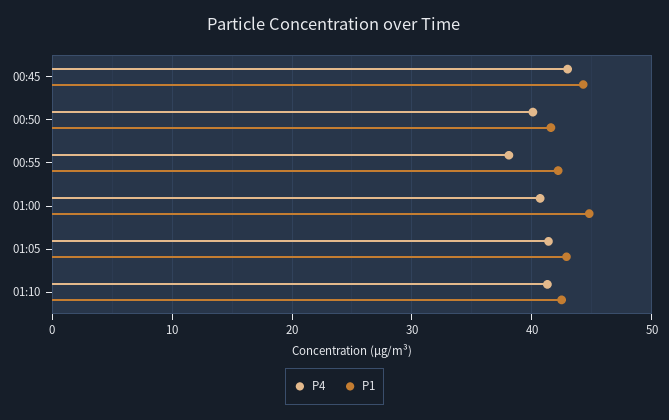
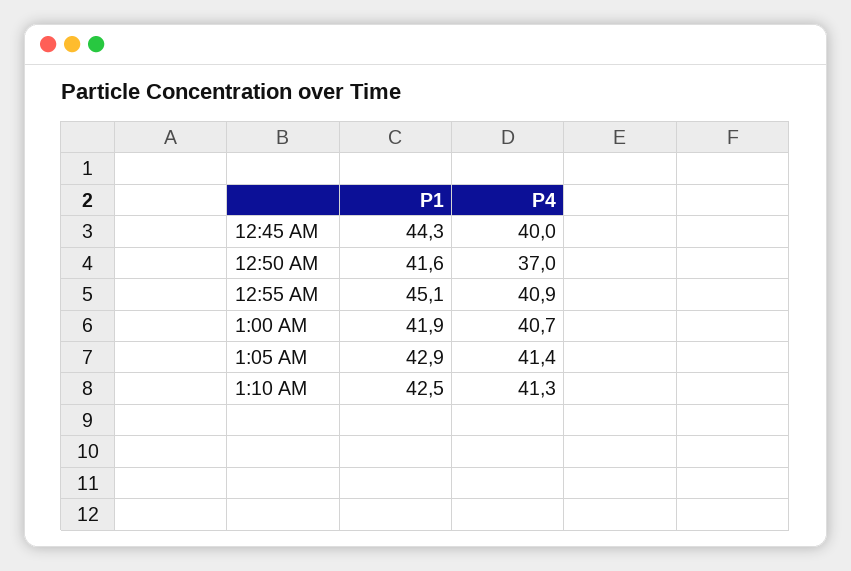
  {
    "P4": {
-     "00:45": 43,
+     "00:45": 40,
-     "00:50": 40,
+     "00:50": 37,
-     "00:55": 38,
+     "00:55": 40.9,
      "01:00": 40.7,
      "01:05": 41.4,
      "01:10": 41.3
    },
    "P1": {
      "00:45": 44.3,
      "00:50": 41.6,
-     "00:55": 42,
+     "00:55": 45.1,
-     "01:00": 45,
+     "01:00": 41.9,
      "01:05": 42.9,
      "01:10": 42.5
    }
  }

